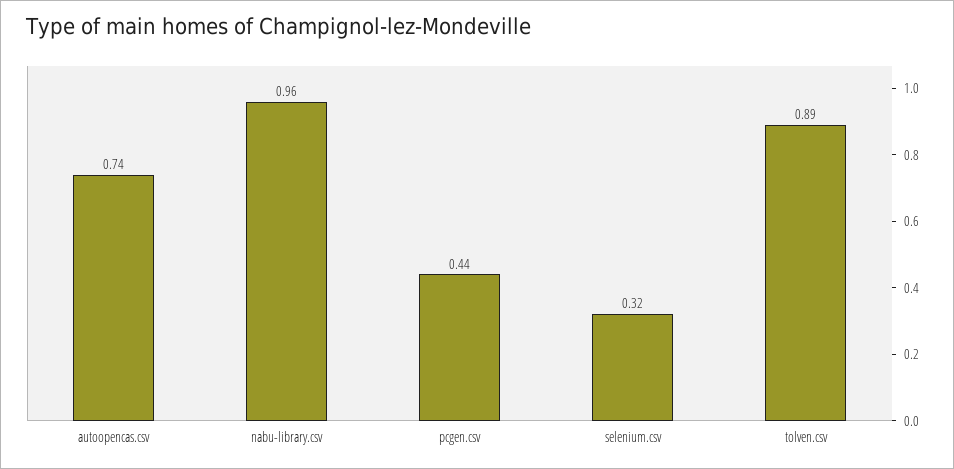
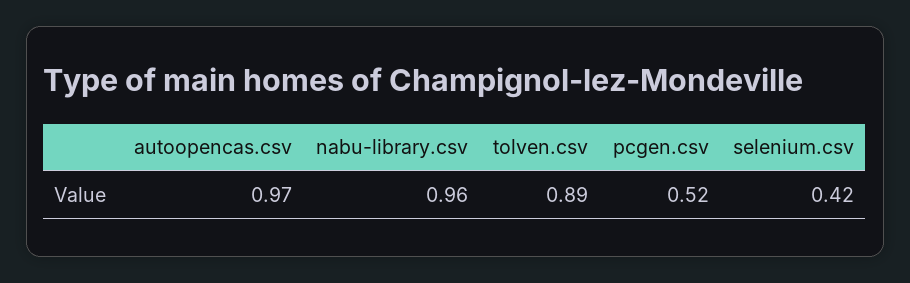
  {
-   "autoopencas.csv": 0.74,
+   "autoopencas.csv": 0.97,
    "nabu-library.csv": 0.96,
-   "pcgen.csv": 0.44,
+   "pcgen.csv": 0.52,
-   "selenium.csv": 0.32,
+   "selenium.csv": 0.42,
    "tolven.csv": 0.89
  }

